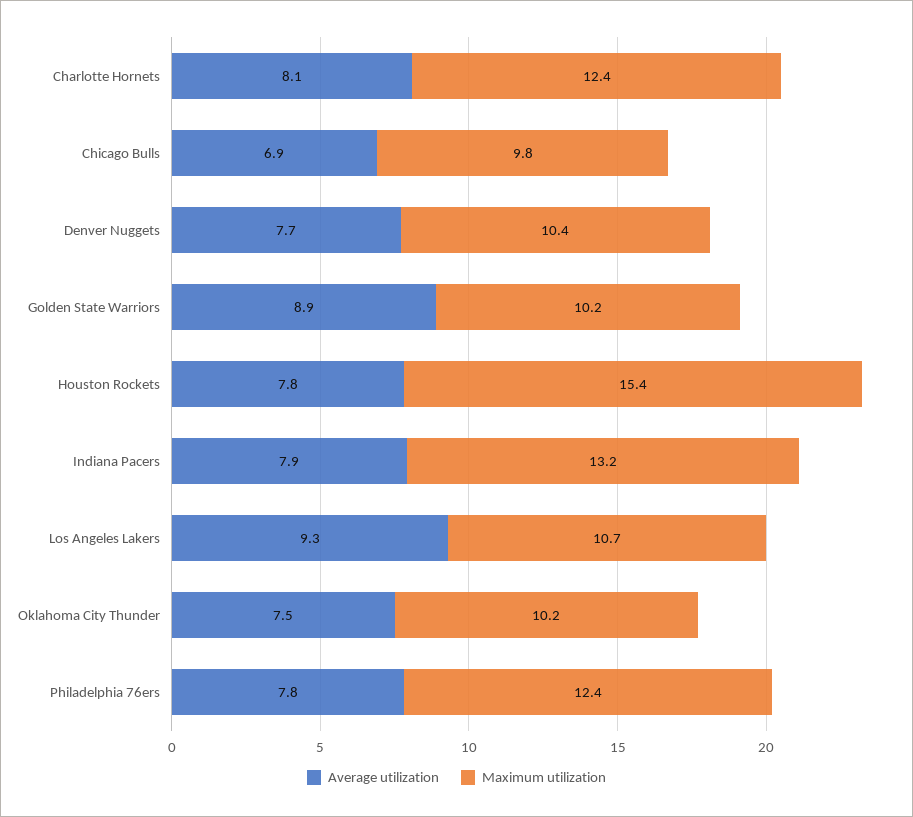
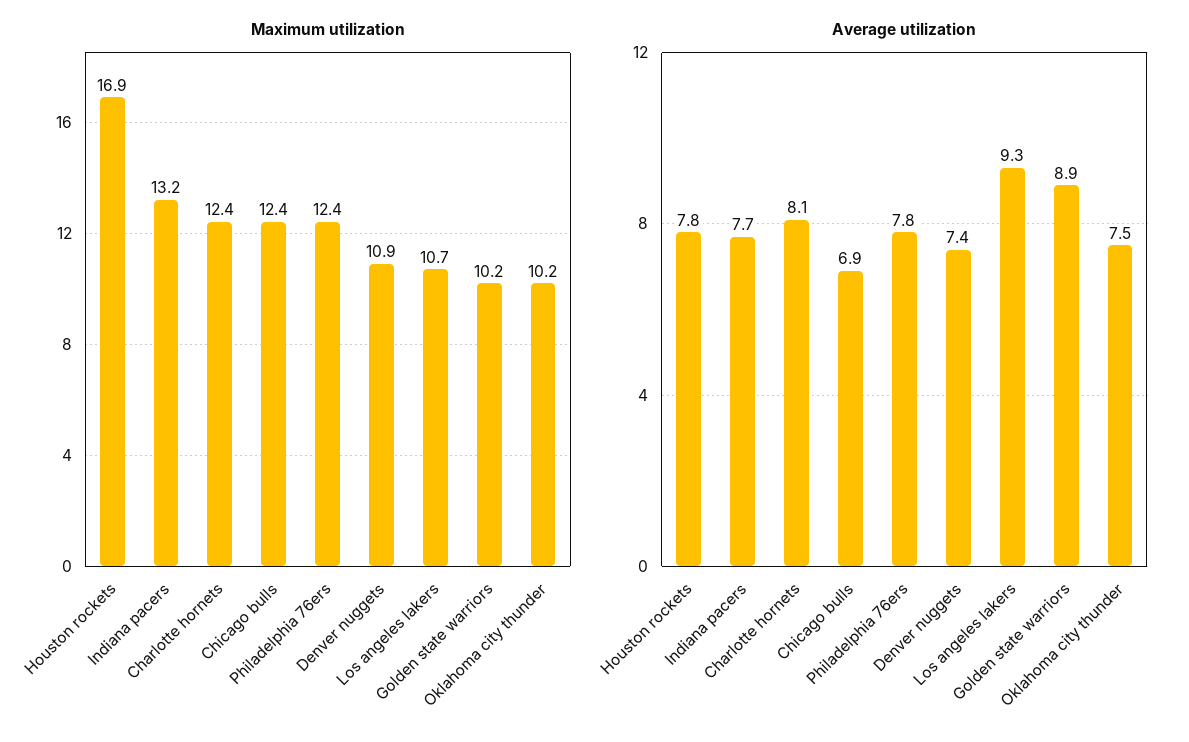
  {
    "Average utilization": {
      "Charlotte Hornets": 8.1,
      "Chicago Bulls": 6.9,
-     "Denver Nuggets": 7.7,
+     "Denver Nuggets": 7.4,
      "Golden State Warriors": 8.9,
      "Houston Rockets": 7.8,
-     "Indiana Pacers": 7.9,
+     "Indiana Pacers": 7.7,
      "Los Angeles Lakers": 9.3,
      "Oklahoma City Thunder": 7.5,
      "Philadelphia 76ers": 7.8
    },
    "Maximum utilization": {
      "Charlotte Hornets": 12.4,
-     "Chicago Bulls": 9.8,
+     "Chicago Bulls": 12.4,
-     "Denver Nuggets": 10.4,
+     "Denver Nuggets": 10.9,
      "Golden State Warriors": 10.2,
-     "Houston Rockets": 15.4,
+     "Houston Rockets": 16.9,
      "Indiana Pacers": 13.2,
      "Los Angeles Lakers": 10.7,
      "Oklahoma City Thunder": 10.2,
      "Philadelphia 76ers": 12.4
    }
  }

